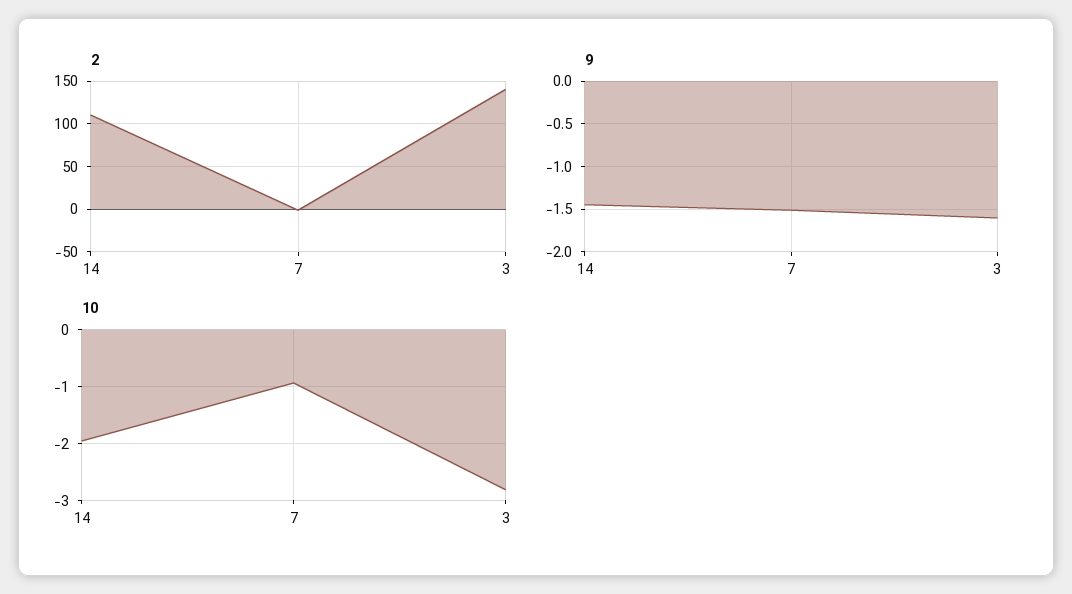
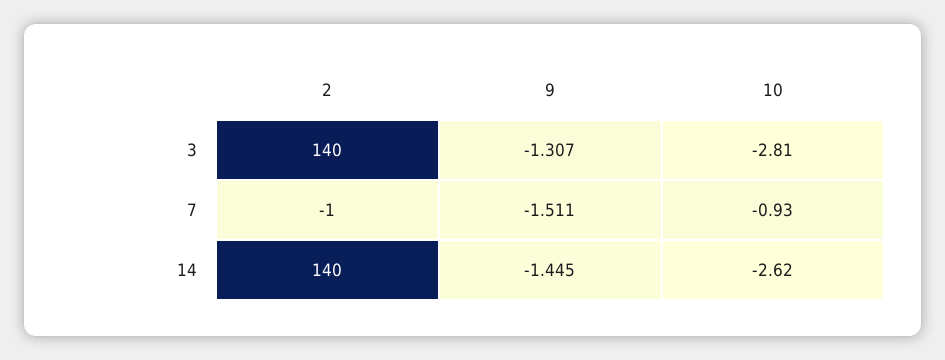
  {
    "2": {
-     "14": 110,
+     "14": 140,
      "7": -1,
      "3": 140
    },
    "9": {
      "14": -1.445,
      "7": -1.511,
-     "3": -1.6
+     "3": -1.307
    },
    "10": {
-     "14": -2,
+     "14": -2.62,
      "7": -0.93,
      "3": -2.81
    }
  }

